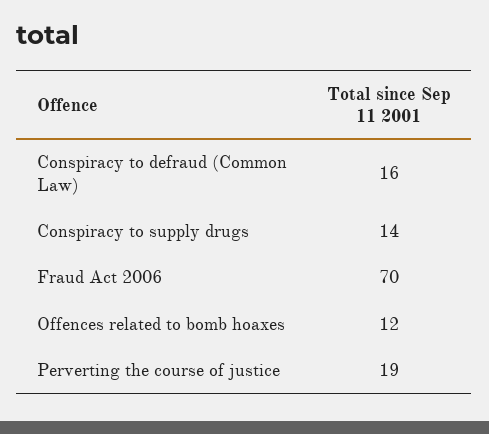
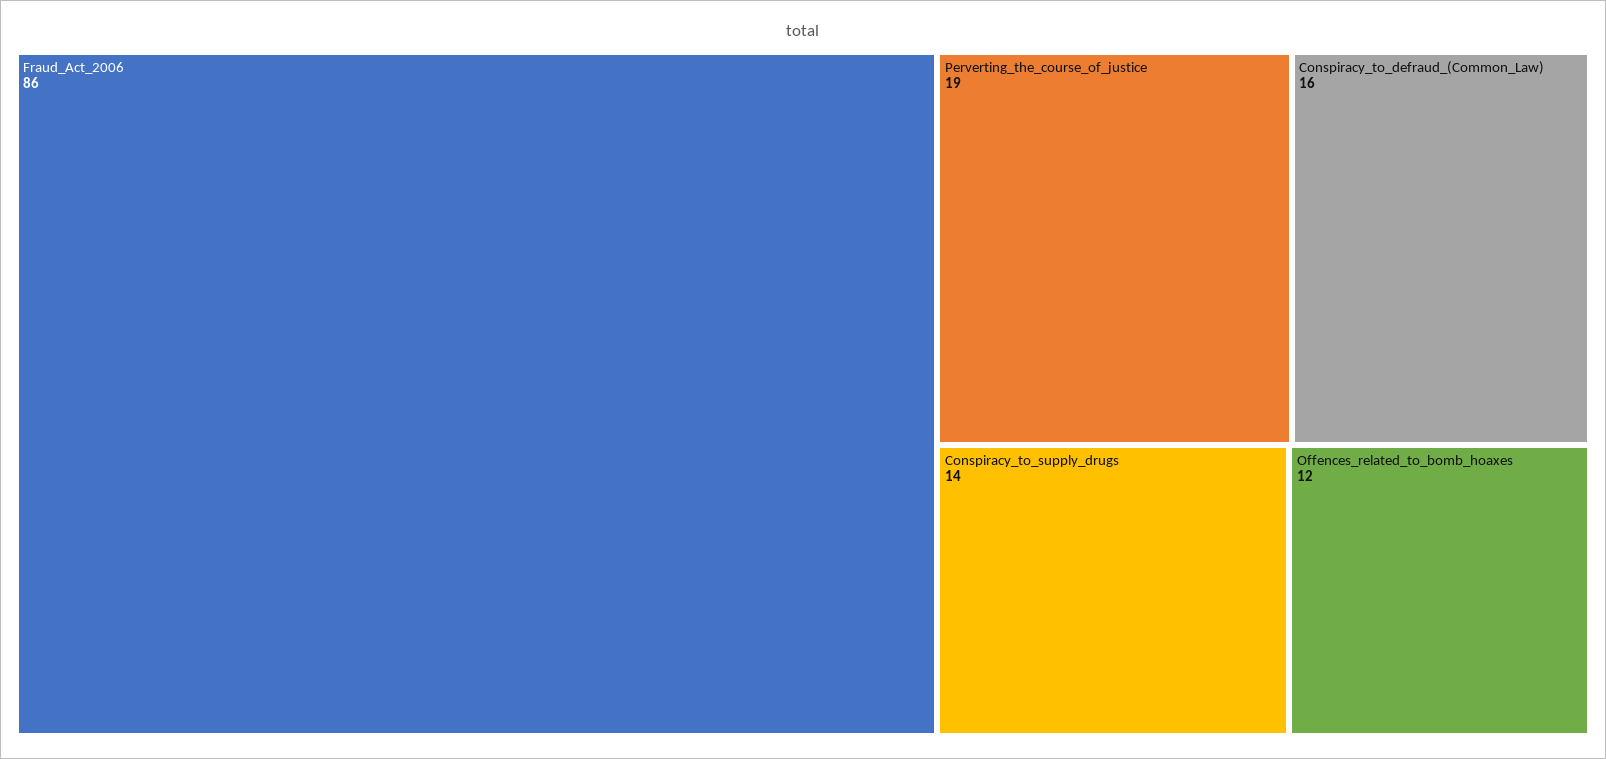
  {
    "Conspiracy to defraud (Common Law)": 16,
    "Conspiracy to supply drugs": 14,
-   "Fraud Act 2006": 70,
+   "Fraud Act 2006": 86,
    "Offences related to bomb hoaxes": 12,
    "Perverting the course of justice": 19
  }

